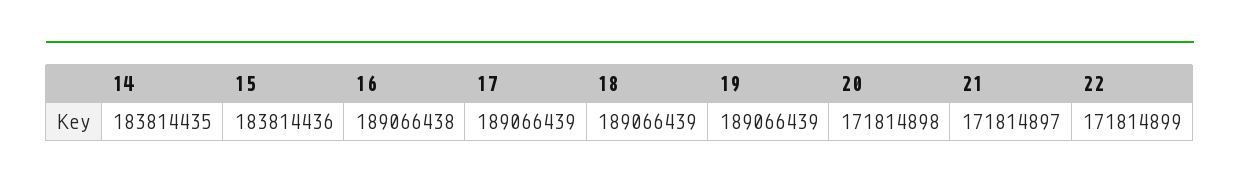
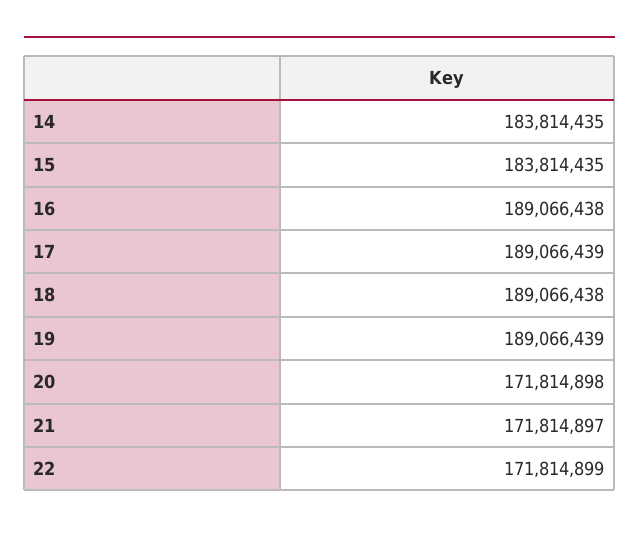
  {
    "14": 183814435,
-   "15": 183814436,
+   "15": 183814435,
    "16": 189066438,
    "17": 189066439,
-   "18": 189066439,
+   "18": 189066438,
    "19": 189066439,
    "20": 171814898,
    "21": 171814897,
    "22": 171814899
  }

